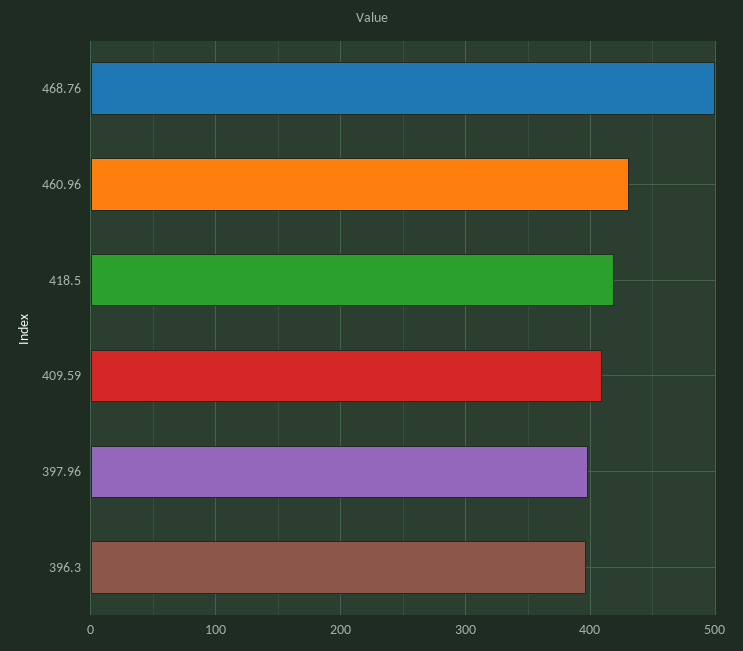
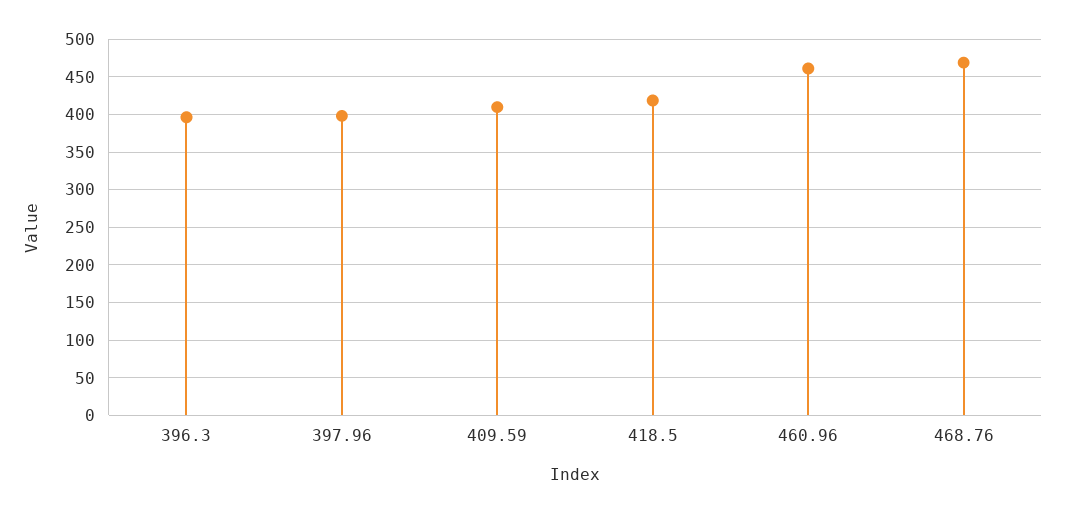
  {
-   "468.76": 500,
+   "468.76": 470,
-   "460.96": 430,
+   "460.96": 460,
    "418.5": 420,
    "409.59": 410,
    "397.96": 400,
    "396.3": 400
  }

